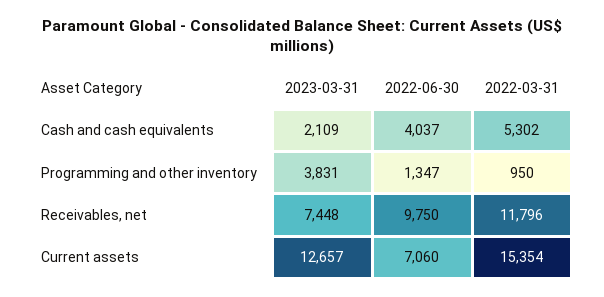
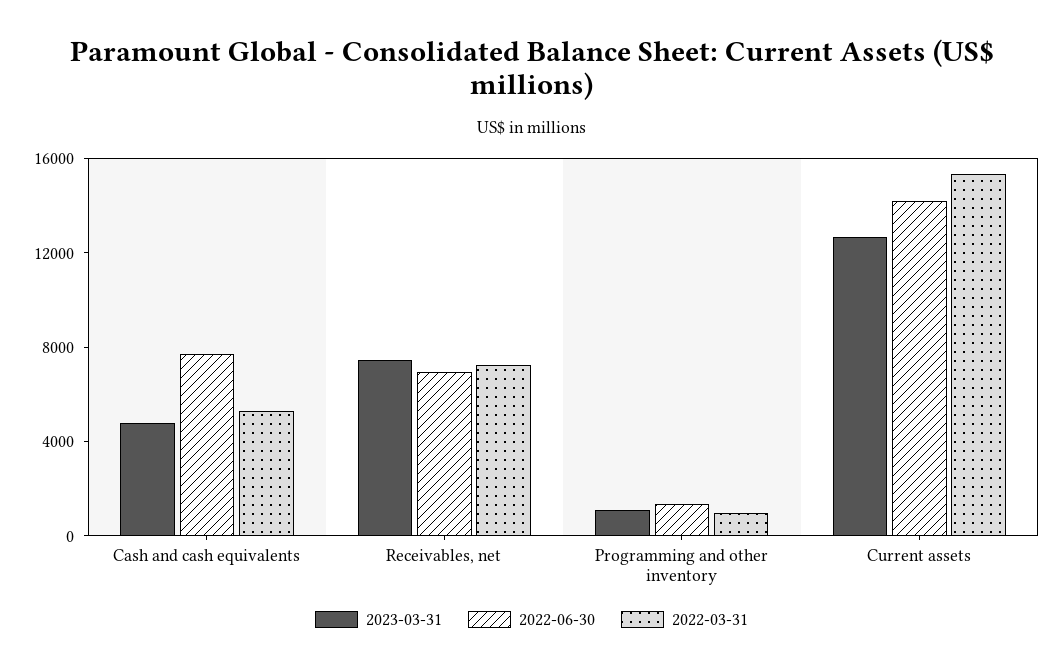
  {
    "2023-03-31": {
-     "Cash and cash equivalents": 2109,
+     "Cash and cash equivalents": 5000,
-     "Programming and other inventory": 3831,
+     "Programming and other inventory": 1000,
      "Receivables, net": 7448,
      "Current assets": 12657
    },
    "2022-06-30": {
-     "Cash and cash equivalents": 4037,
+     "Cash and cash equivalents": 8000,
      "Programming and other inventory": 1347,
-     "Receivables, net": 9750,
+     "Receivables, net": 7000,
-     "Current assets": 7060
+     "Current assets": 14000
    },
    "2022-03-31": {
      "Cash and cash equivalents": 5302,
      "Programming and other inventory": 950,
-     "Receivables, net": 11796,
+     "Receivables, net": 7000,
      "Current assets": 15354
    }
  }

